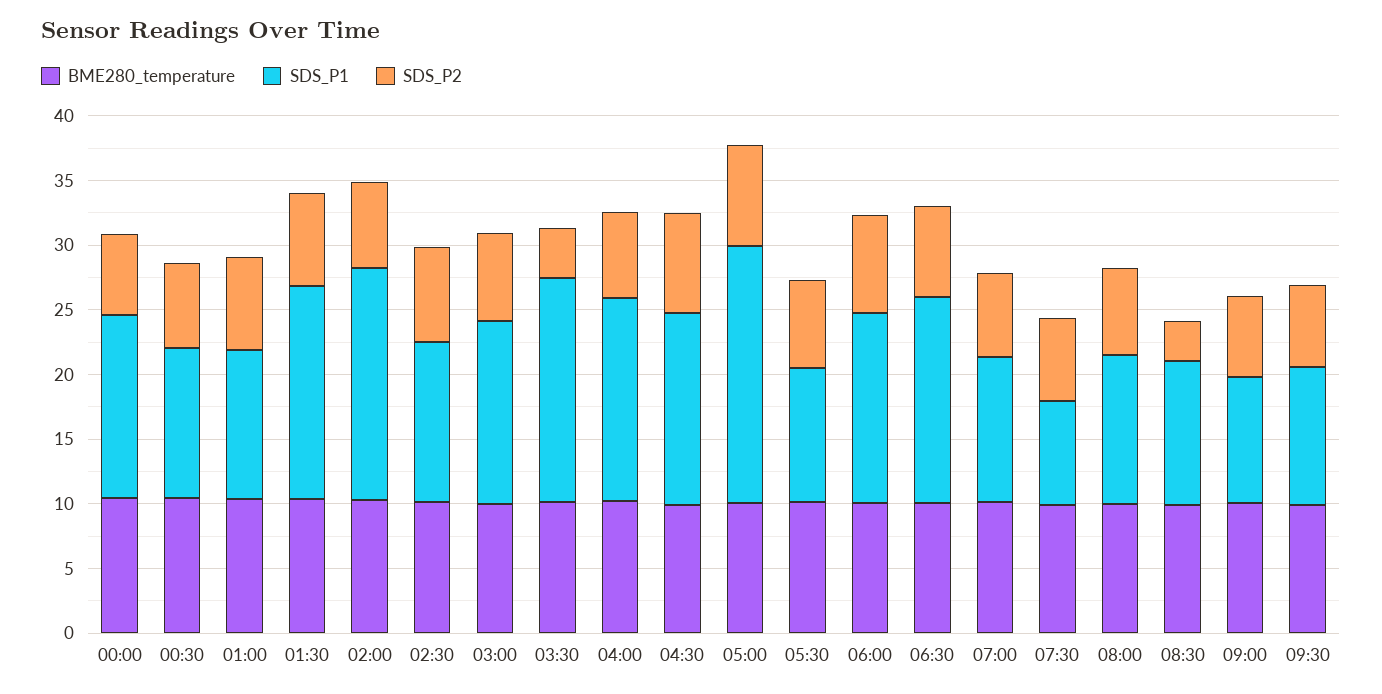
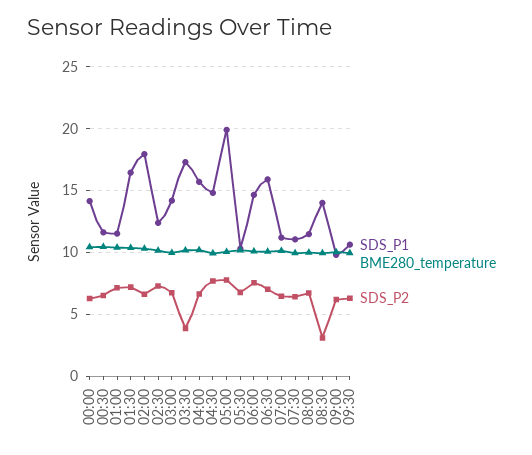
  {
    "BME280_temperature": {
      "00:00": 10.5,
      "00:30": 10.5,
      "01:00": 10.5,
      "01:30": 10.5,
      "02:00": 10.5,
      "02:30": 10,
      "03:00": 10,
      "03:30": 10,
      "04:00": 10,
      "04:30": 10,
      "05:00": 10,
      "05:30": 10,
      "06:00": 10,
      "06:30": 10,
      "07:00": 10,
      "07:30": 10,
      "08:00": 10,
      "08:30": 10,
      "09:00": 10,
      "09:30": 10
    },
    "SDS_P1": {
      "00:00": 14,
      "00:30": 11.5,
      "01:00": 11.5,
      "01:30": 16.5,
      "02:00": 18,
      "02:30": 12.5,
      "03:00": 14,
      "03:30": 17.5,
      "04:00": 15.5,
      "04:30": 15,
      "05:00": 20,
      "05:30": 10.5,
      "06:00": 14.5,
      "06:30": 16,
      "07:00": 11,
-     "07:30": 8,
+     "07:30": 11,
      "08:00": 11.5,
-     "08:30": 11,
+     "08:30": 14,
      "09:00": 10,
      "09:30": 10.5
    },
    "SDS_P2": {
      "00:00": 6.5,
      "00:30": 6.5,
      "01:00": 7,
      "01:30": 7,
      "02:00": 6.5,
      "02:30": 7.5,
      "03:00": 7,
      "03:30": 4,
      "04:00": 6.5,
      "04:30": 7.5,
      "05:00": 8,
      "05:30": 7,
      "06:00": 7.5,
      "06:30": 7,
      "07:00": 6.5,
      "07:30": 6.5,
      "08:00": 6.5,
      "08:30": 3,
      "09:00": 6,
      "09:30": 6.5
    }
  }

